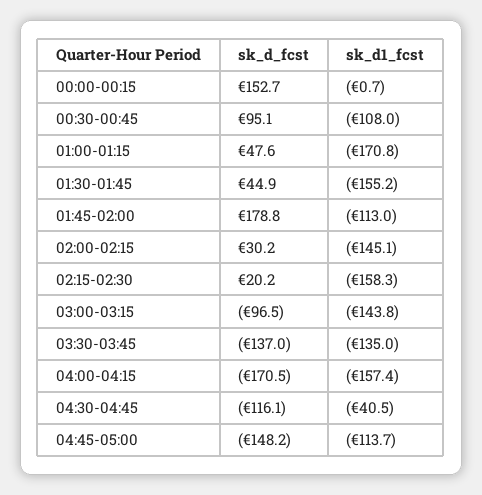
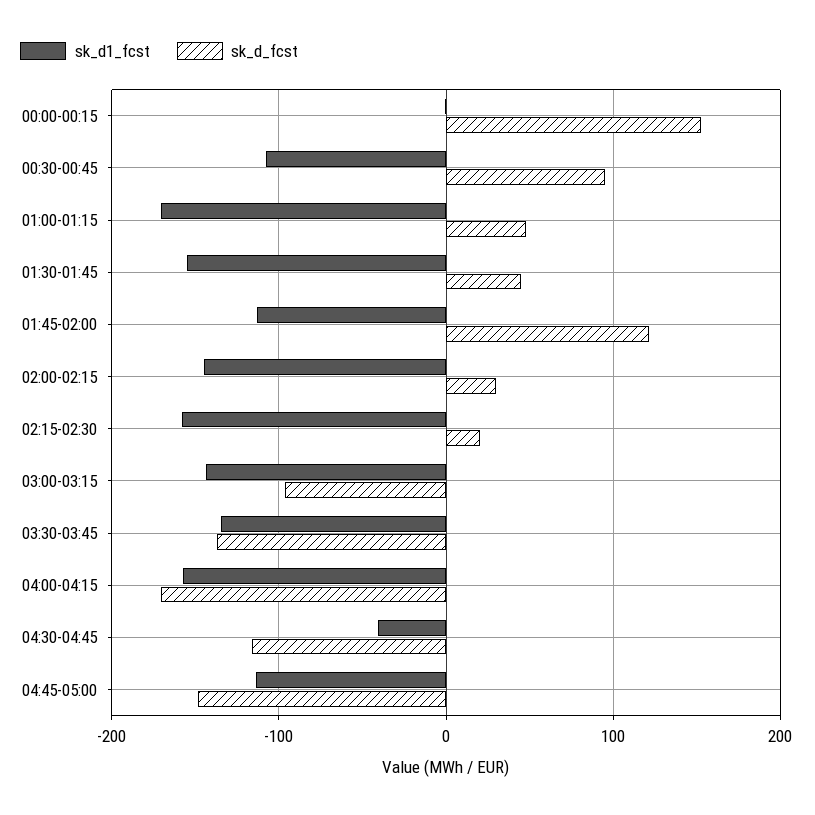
  {
    "sk_d_fcst": {
      "00:00-00:15": 152.7,
      "00:30-00:45": 95.1,
      "01:00-01:15": 47.6,
      "01:30-01:45": 44.9,
-     "01:45-02:00": 178.8,
+     "01:45-02:00": 120,
      "02:00-02:15": 30.2,
      "02:15-02:30": 20.2,
      "03:00-03:15": -96.5,
      "03:30-03:45": -137,
      "04:00-04:15": -170.5,
      "04:30-04:45": -116.1,
      "04:45-05:00": -148.2
    },
    "sk_d1_fcst": {
      "00:00-00:15": -0.7,
      "00:30-00:45": -108,
      "01:00-01:15": -170.8,
      "01:30-01:45": -155.2,
      "01:45-02:00": -113,
      "02:00-02:15": -145.1,
      "02:15-02:30": -158.3,
      "03:00-03:15": -143.8,
      "03:30-03:45": -135,
      "04:00-04:15": -157.4,
      "04:30-04:45": -40.5,
      "04:45-05:00": -113.7
    }
  }

